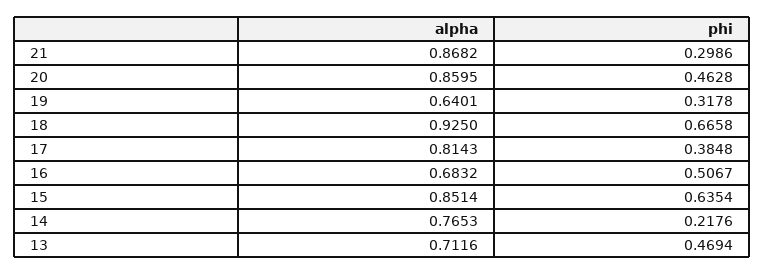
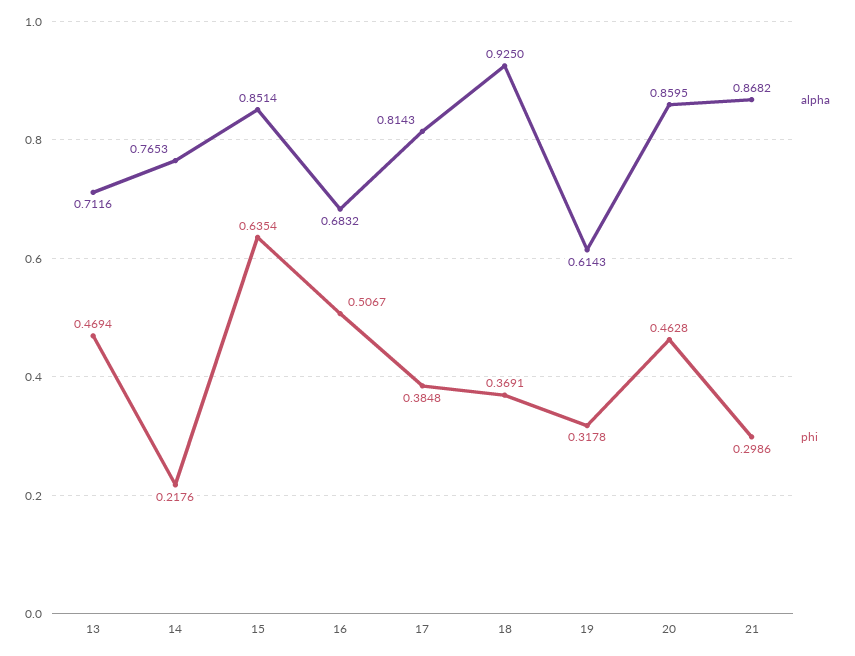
  {
    "alpha": {
      "21": 0.8682,
      "20": 0.8595,
-     "19": 0.6401,
+     "19": 0.6143,
      "18": 0.925,
      "17": 0.8143,
      "16": 0.6832,
      "15": 0.8514,
      "14": 0.7653,
      "13": 0.7116
    },
    "phi": {
      "21": 0.2986,
      "20": 0.4628,
      "19": 0.3178,
-     "18": 0.6658,
+     "18": 0.3691,
      "17": 0.3848,
      "16": 0.5067,
      "15": 0.6354,
      "14": 0.2176,
      "13": 0.4694
    }
  }

